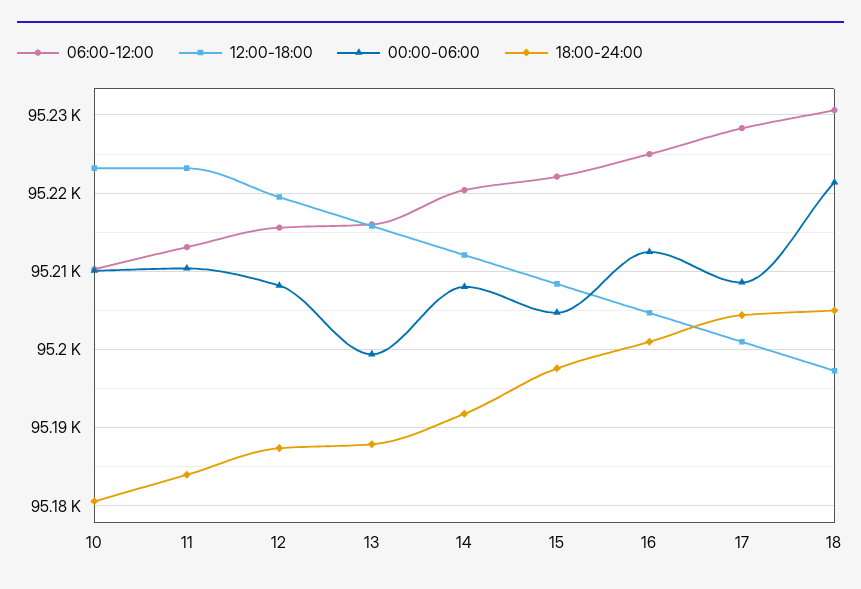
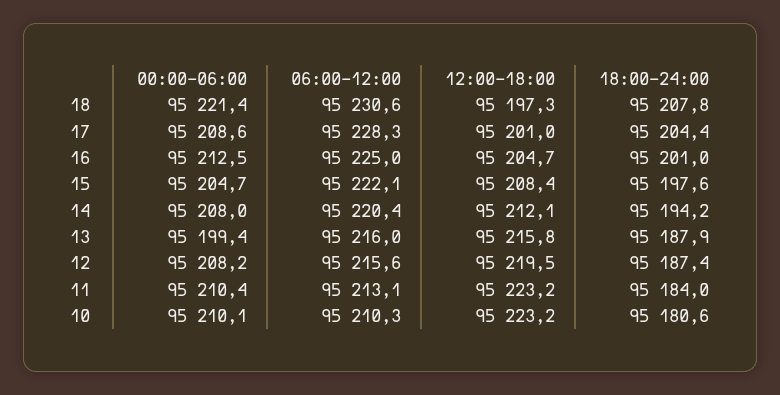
  {
    "06:00-12:00": {
      "10": 95210.3,
      "11": 95213.1,
      "12": 95215.6,
      "13": 95216,
      "14": 95220.4,
      "15": 95222.1,
      "16": 95225,
      "17": 95228.3,
      "18": 95230.6
    },
    "12:00-18:00": {
      "10": 95223.2,
      "11": 95223.2,
      "12": 95219.5,
      "13": 95215.8,
      "14": 95212.1,
      "15": 95208.4,
      "16": 95204.7,
      "17": 95201,
      "18": 95197.3
    },
    "00:00-06:00": {
      "10": 95210.1,
      "11": 95210.4,
      "12": 95208.2,
      "13": 95199.4,
      "14": 95208,
      "15": 95204.7,
      "16": 95212.5,
      "17": 95208.6,
      "18": 95221.4
    },
    "18:00-24:00": {
      "10": 95180.6,
      "11": 95184,
      "12": 95187.4,
      "13": 95187.9,
-     "14": 95192,
+     "14": 95194.2,
      "15": 95197.6,
      "16": 95201,
      "17": 95204.4,
-     "18": 95205
+     "18": 95207.8
    }
  }

